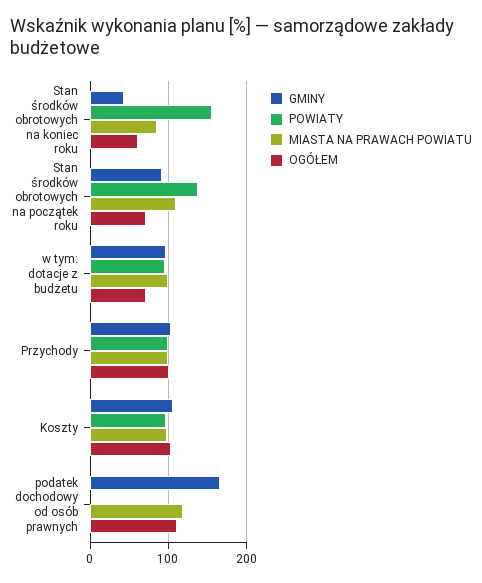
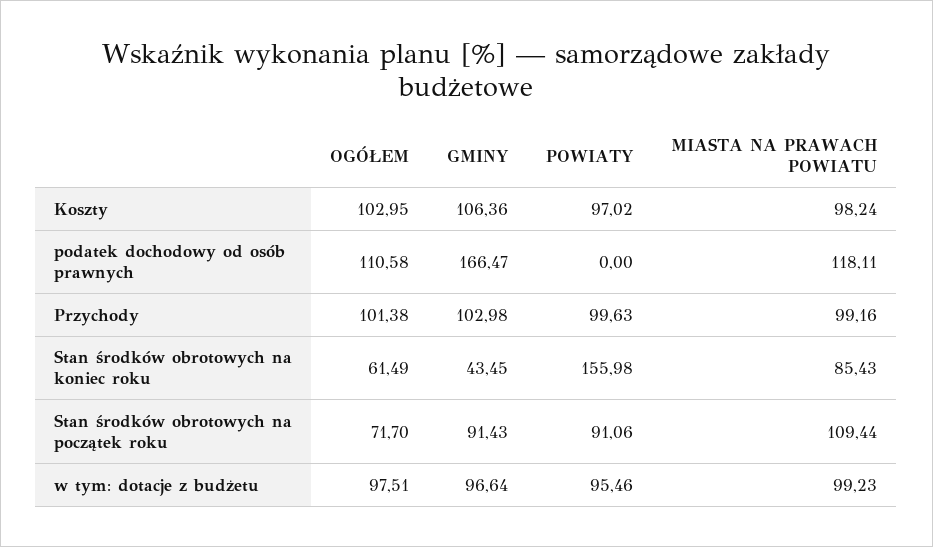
  {
    "GMINY": {
      "Stan środków obrotowych na koniec roku": 43.45,
      "Stan środków obrotowych na początek roku": 91.43,
      "w tym: dotacje z budżetu": 96.64,
      "Przychody": 102.98,
      "Koszty": 106.36,
      "podatek dochodowy od osób prawnych": 166.47
    },
    "POWIATY": {
      "Stan środków obrotowych na koniec roku": 155.98,
-     "Stan środków obrotowych na początek roku": 140,
+     "Stan środków obrotowych na początek roku": 91.06,
      "w tym: dotacje z budżetu": 95.46,
      "Przychody": 99.63,
      "Koszty": 97.02,
      "podatek dochodowy od osób prawnych": 0
    },
    "MIASTA NA PRAWACH POWIATU": {
      "Stan środków obrotowych na koniec roku": 85.43,
      "Stan środków obrotowych na początek roku": 109.44,
      "w tym: dotacje z budżetu": 99.23,
      "Przychody": 99.16,
      "Koszty": 98.24,
      "podatek dochodowy od osób prawnych": 118.11
    },
    "OGÓŁEM": {
      "Stan środków obrotowych na koniec roku": 61.49,
      "Stan środków obrotowych na początek roku": 71.7,
-     "w tym: dotacje z budżetu": 70,
+     "w tym: dotacje z budżetu": 97.51,
      "Przychody": 101.38,
      "Koszty": 102.95,
      "podatek dochodowy od osób prawnych": 110.58
    }
  }

